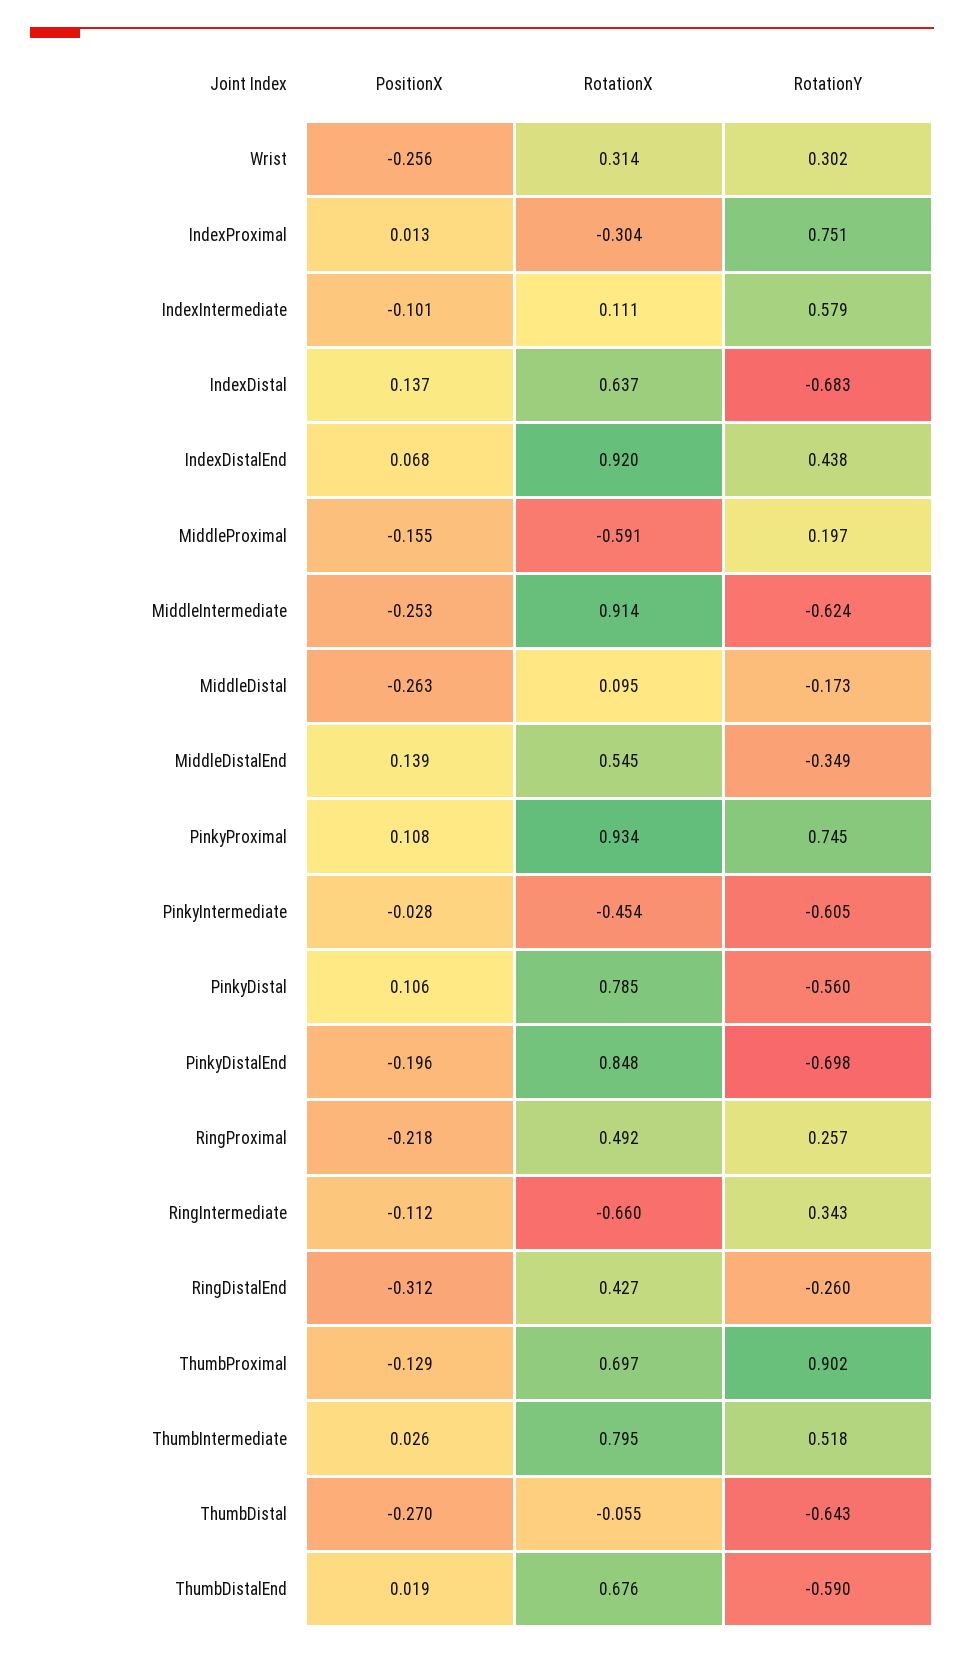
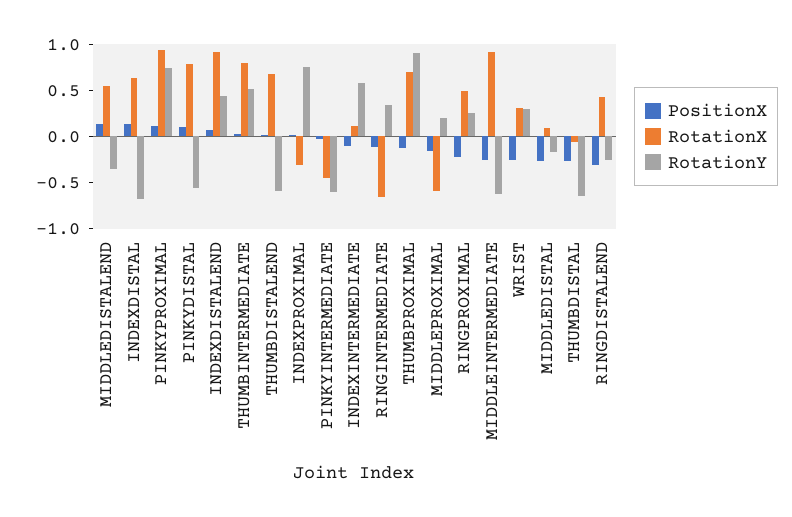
  {
    "PositionX": {
      "Wrist": -0.256,
      "IndexProximal": 0.013,
      "IndexIntermediate": -0.101,
      "IndexDistal": 0.137,
      "IndexDistalEnd": 0.068,
      "MiddleProximal": -0.155,
      "MiddleIntermediate": -0.253,
      "MiddleDistal": -0.263,
      "MiddleDistalEnd": 0.139,
      "PinkyProximal": 0.108,
      "PinkyIntermediate": -0.028,
      "PinkyDistal": 0.106,
-     "PinkyDistalEnd": -0.196,
      "RingProximal": -0.218,
      "RingIntermediate": -0.112,
      "RingDistalEnd": -0.312,
      "ThumbProximal": -0.129,
      "ThumbIntermediate": 0.026,
      "ThumbDistal": -0.27,
      "ThumbDistalEnd": 0.019
    },
    "RotationX": {
      "Wrist": 0.314,
      "IndexProximal": -0.304,
      "IndexIntermediate": 0.111,
      "IndexDistal": 0.637,
      "IndexDistalEnd": 0.92,
      "MiddleProximal": -0.591,
      "MiddleIntermediate": 0.914,
      "MiddleDistal": 0.095,
      "MiddleDistalEnd": 0.545,
      "PinkyProximal": 0.934,
      "PinkyIntermediate": -0.454,
      "PinkyDistal": 0.785,
-     "PinkyDistalEnd": 0.848,
      "RingProximal": 0.492,
      "RingIntermediate": -0.66,
      "RingDistalEnd": 0.427,
      "ThumbProximal": 0.697,
      "ThumbIntermediate": 0.795,
      "ThumbDistal": -0.055,
      "ThumbDistalEnd": 0.676
    },
    "RotationY": {
      "Wrist": 0.302,
      "IndexProximal": 0.751,
      "IndexIntermediate": 0.579,
      "IndexDistal": -0.683,
      "IndexDistalEnd": 0.438,
      "MiddleProximal": 0.197,
      "MiddleIntermediate": -0.624,
      "MiddleDistal": -0.173,
      "MiddleDistalEnd": -0.349,
      "PinkyProximal": 0.745,
      "PinkyIntermediate": -0.605,
      "PinkyDistal": -0.56,
-     "PinkyDistalEnd": -0.698,
      "RingProximal": 0.257,
      "RingIntermediate": 0.343,
      "RingDistalEnd": -0.26,
      "ThumbProximal": 0.902,
      "ThumbIntermediate": 0.518,
      "ThumbDistal": -0.643,
      "ThumbDistalEnd": -0.59
    }
  }

